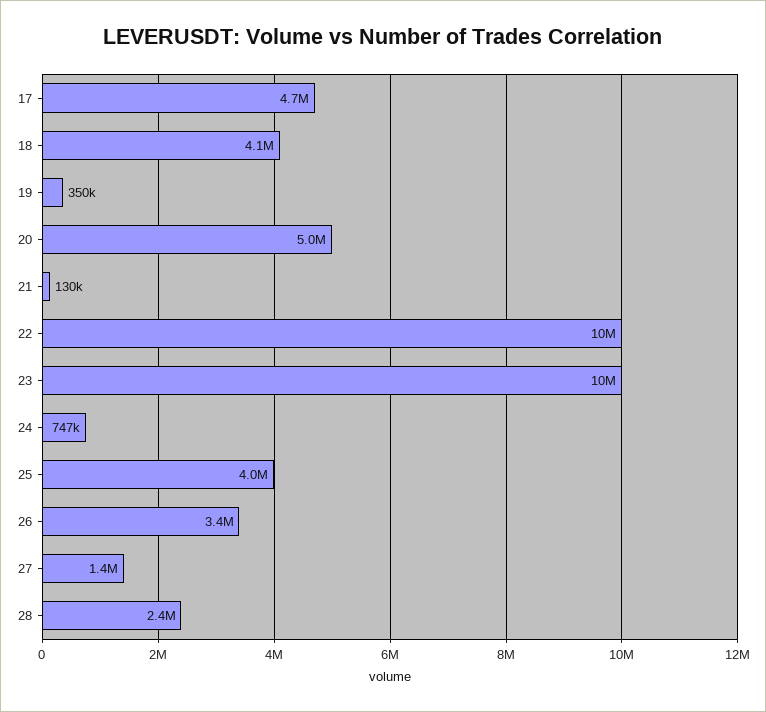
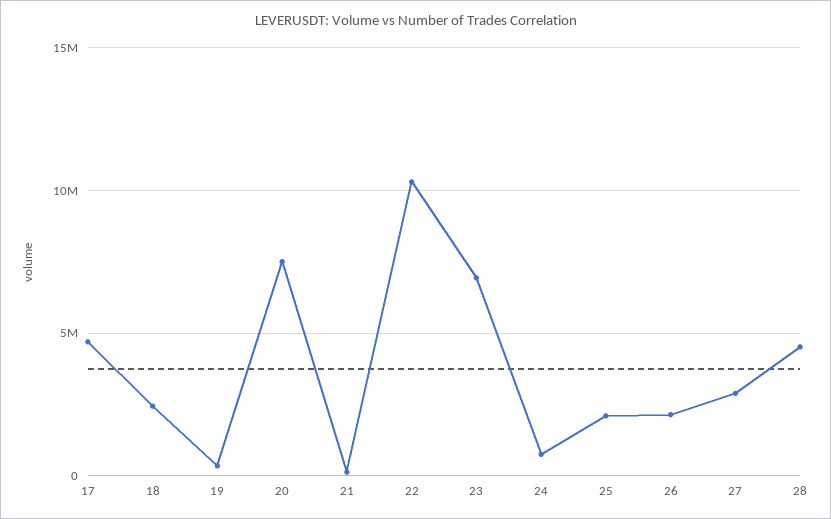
  {
    "17": 4700000,
-   "18": 4100000,
+   "18": 2500000,
    "19": 350000,
-   "20": 5000000,
+   "20": 7500000,
    "21": 130000,
    "22": 10000000,
-   "23": 10000000,
+   "23": 7000000,
    "24": 747000,
-   "25": 4000000,
+   "25": 2000000,
-   "26": 3400000,
+   "26": 2000000,
-   "27": 1400000,
+   "27": 3000000,
-   "28": 2400000
+   "28": 4500000
  }

